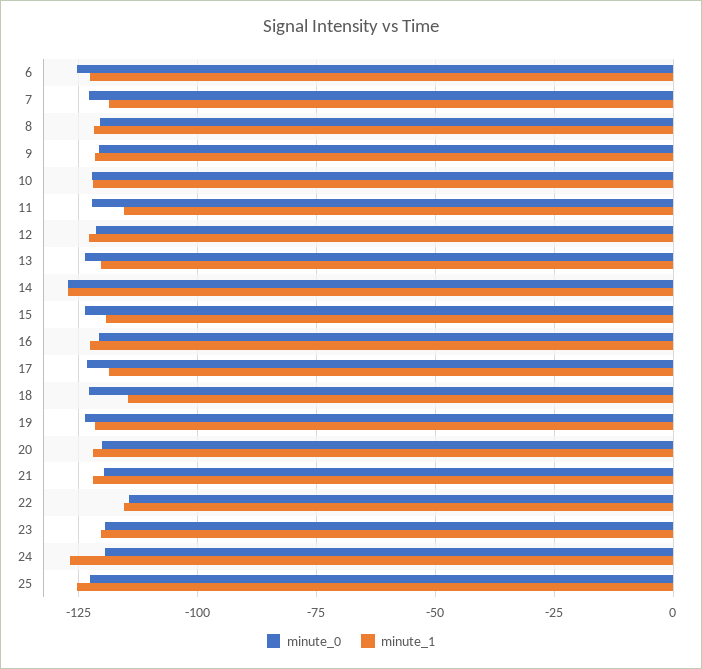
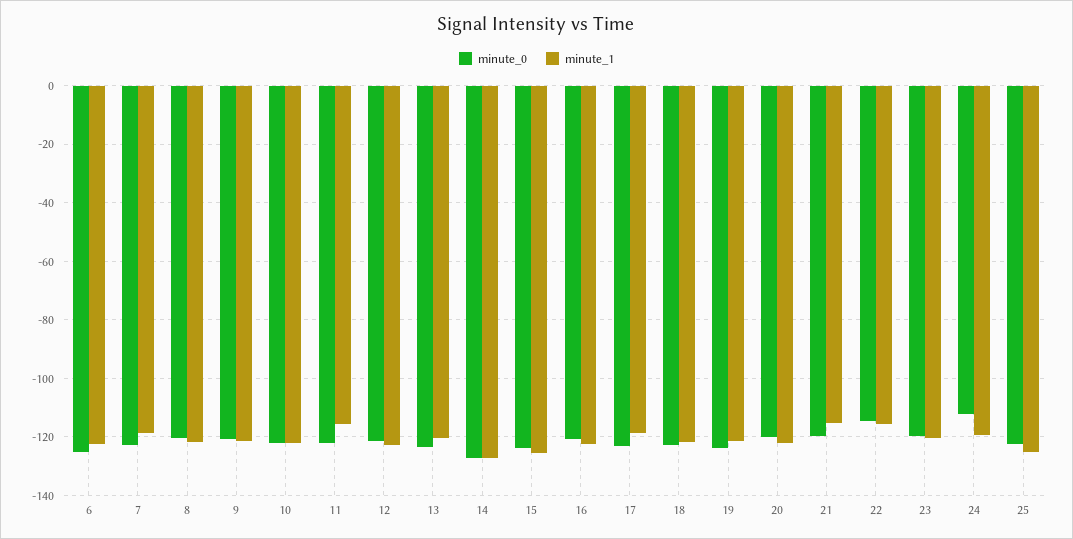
  {
    "minute_0": {
      "6": -125,
      "7": -122.5,
      "8": -120,
      "9": -120,
      "10": -122.5,
      "11": -122.5,
      "12": -120,
      "13": -122.5,
      "14": -127.5,
      "15": -125,
      "16": -120,
      "17": -122.5,
      "18": -122.5,
      "19": -122.5,
      "20": -120,
      "21": -120,
      "22": -115,
      "23": -120,
-     "24": -120,
+     "24": -112.5,
      "25": -122.5
    },
    "minute_1": {
      "6": -122.5,
      "7": -117.5,
      "8": -122.5,
      "9": -122.5,
      "10": -122.5,
      "11": -115,
      "12": -122.5,
      "13": -120,
      "14": -127.5,
-     "15": -120,
+     "15": -125,
      "16": -122.5,
      "17": -117.5,
-     "18": -115,
+     "18": -122.5,
      "19": -122.5,
      "20": -122.5,
-     "21": -122.5,
+     "21": -115,
      "22": -115,
      "23": -120,
-     "24": -127.5,
+     "24": -120,
      "25": -125
    }
  }

